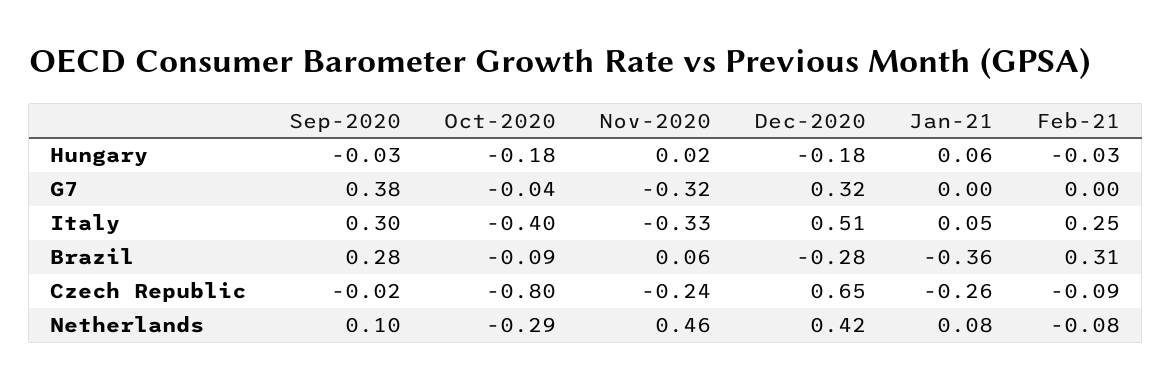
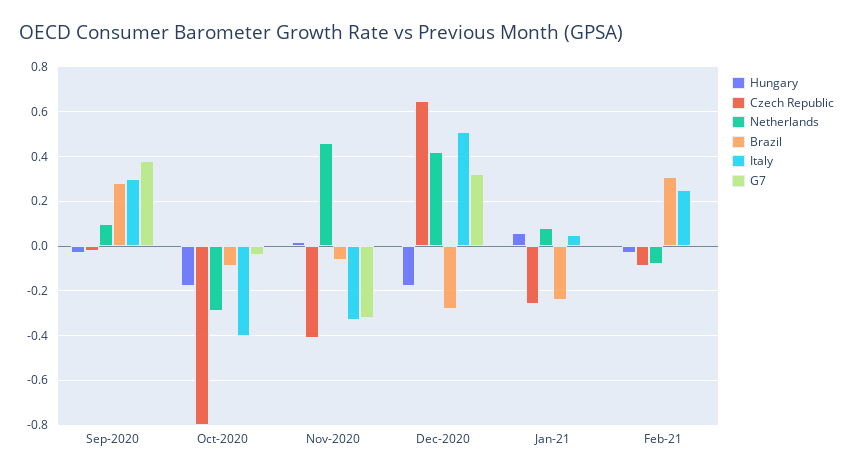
  {
    "Hungary": {
      "Sep-2020": -0.03,
      "Oct-2020": -0.18,
      "Nov-2020": 0.02,
      "Dec-2020": -0.18,
      "Jan-21": 0.06,
      "Feb-21": -0.03
    },
    "G7": {
      "Sep-2020": 0.38,
      "Oct-2020": -0.04,
      "Nov-2020": -0.32,
      "Dec-2020": 0.32,
      "Jan-21": 0,
      "Feb-21": 0
    },
    "Italy": {
      "Sep-2020": 0.3,
      "Oct-2020": -0.4,
      "Nov-2020": -0.33,
      "Dec-2020": 0.51,
      "Jan-21": 0.05,
      "Feb-21": 0.25
    },
    "Brazil": {
      "Sep-2020": 0.28,
      "Oct-2020": -0.09,
-     "Nov-2020": 0.06,
+     "Nov-2020": -0.05,
      "Dec-2020": -0.28,
-     "Jan-21": -0.36,
+     "Jan-21": -0.25,
      "Feb-21": 0.31
    },
    "Czech Republic": {
      "Sep-2020": -0.02,
      "Oct-2020": -0.8,
-     "Nov-2020": -0.24,
+     "Nov-2020": -0.4,
      "Dec-2020": 0.65,
      "Jan-21": -0.26,
      "Feb-21": -0.09
    },
    "Netherlands": {
      "Sep-2020": 0.1,
      "Oct-2020": -0.29,
      "Nov-2020": 0.46,
      "Dec-2020": 0.42,
      "Jan-21": 0.08,
      "Feb-21": -0.08
    }
  }

